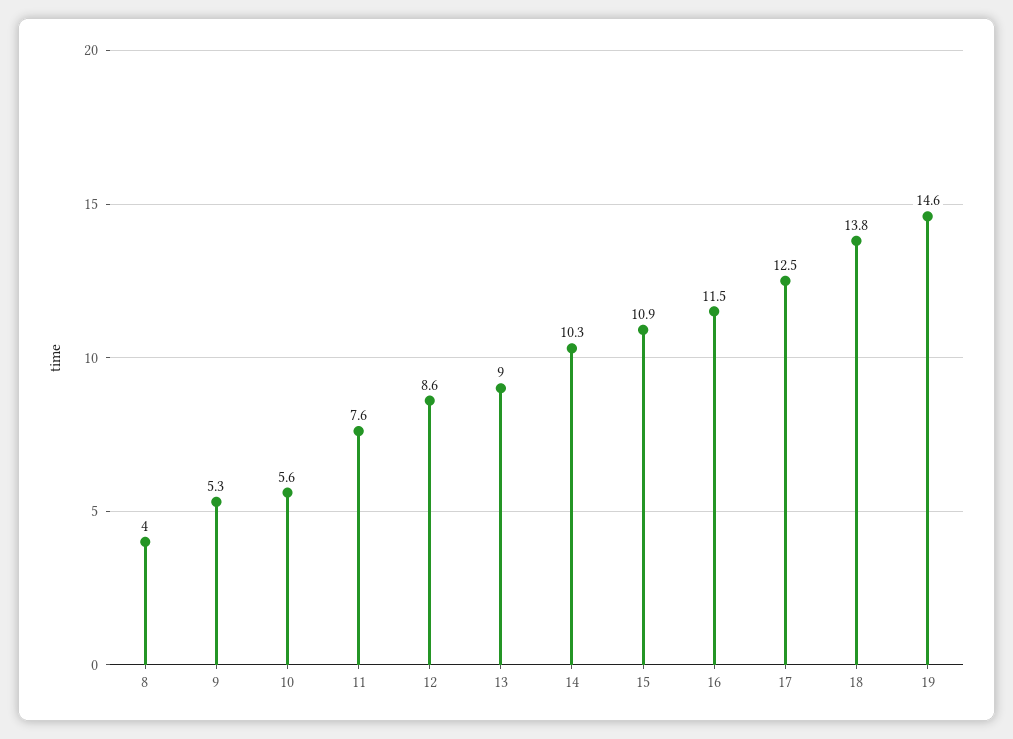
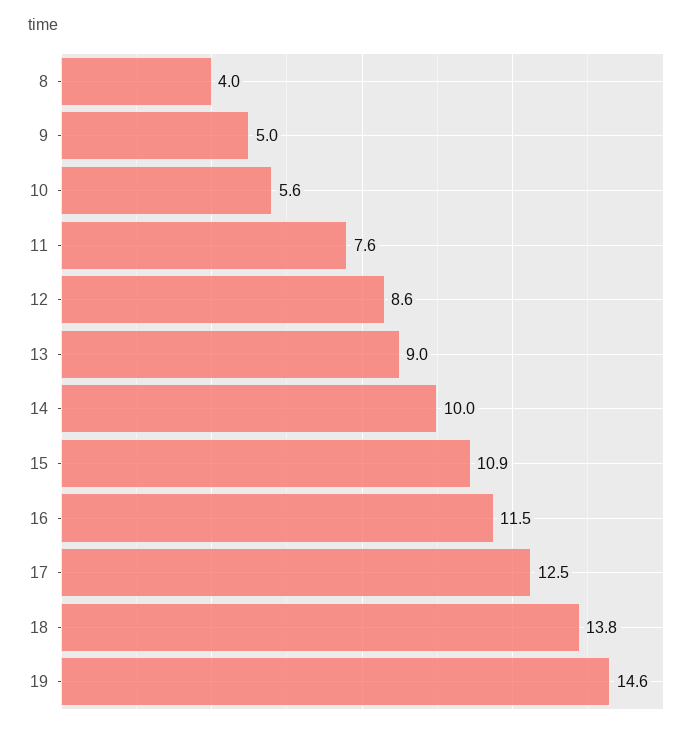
  {
    "8": 4,
-   "9": 5.3,
+   "9": 5,
    "10": 5.6,
    "11": 7.6,
    "12": 8.6,
    "13": 9,
-   "14": 10.3,
+   "14": 10,
    "15": 10.9,
    "16": 11.5,
    "17": 12.5,
    "18": 13.8,
    "19": 14.6
  }

